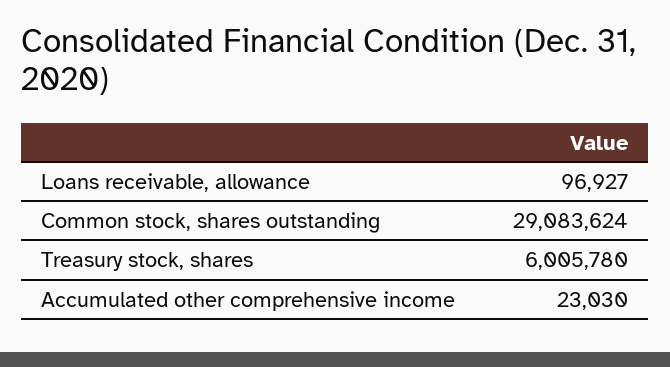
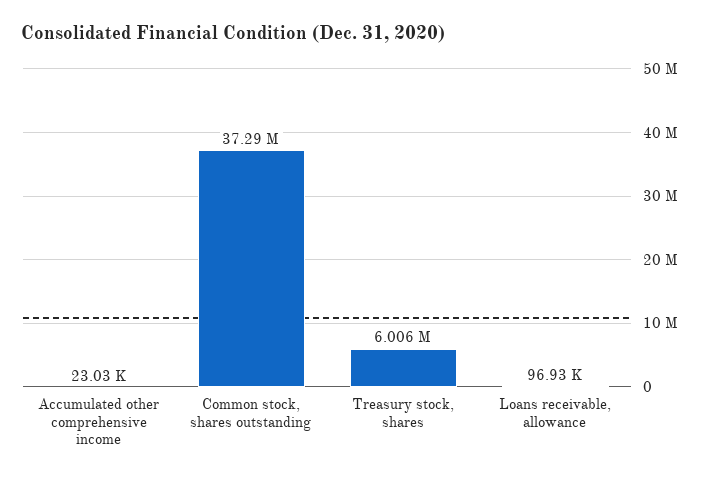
  {
    "Loans receivable, allowance": 96927,
-   "Common stock, shares outstanding": 29083624,
+   "Common stock, shares outstanding": 37290000,
    "Treasury stock, shares": 6005780,
    "Accumulated other comprehensive income": 23030
  }

